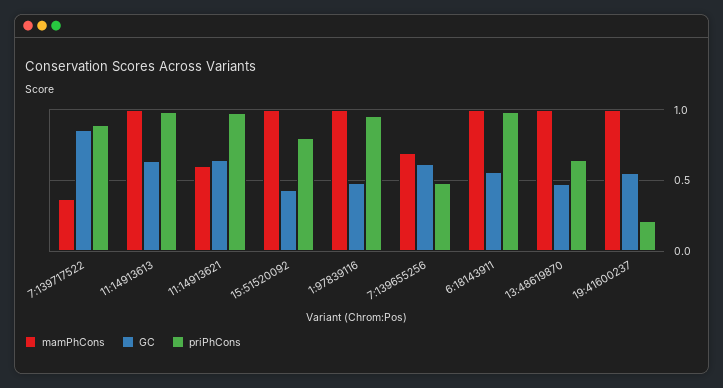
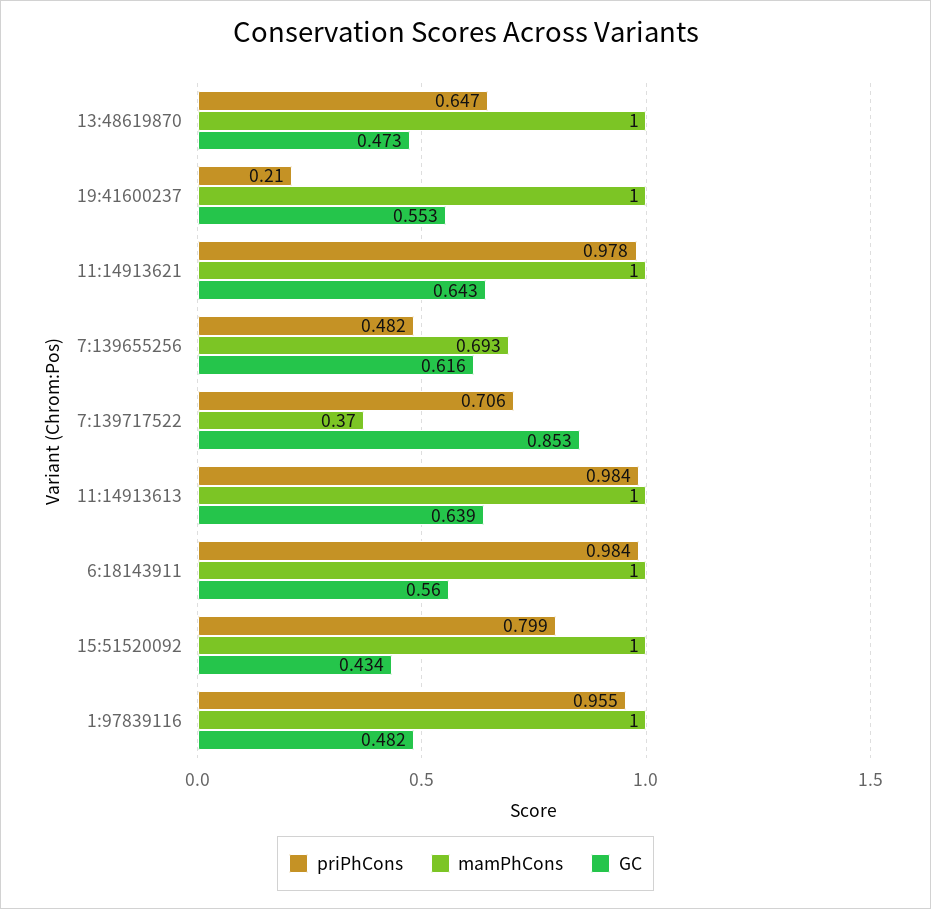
  {
    "mamPhCons": {
      "7:139717522": 0.37,
      "11:14913613": 1,
-     "11:14913621": 0.6,
+     "11:14913621": 1,
      "15:51520092": 1,
      "1:97839116": 1,
      "7:139655256": 0.693,
      "6:18143911": 1,
      "13:48619870": 1,
      "19:41600237": 1
    },
    "GC": {
      "7:139717522": 0.853,
      "11:14913613": 0.639,
      "11:14913621": 0.643,
      "15:51520092": 0.434,
      "1:97839116": 0.482,
      "7:139655256": 0.616,
      "6:18143911": 0.56,
      "13:48619870": 0.473,
      "19:41600237": 0.553
    },
    "priPhCons": {
-     "7:139717522": 0.9,
+     "7:139717522": 0.706,
      "11:14913613": 0.984,
      "11:14913621": 0.978,
      "15:51520092": 0.799,
      "1:97839116": 0.955,
      "7:139655256": 0.482,
      "6:18143911": 0.984,
      "13:48619870": 0.647,
      "19:41600237": 0.21
    }
  }

